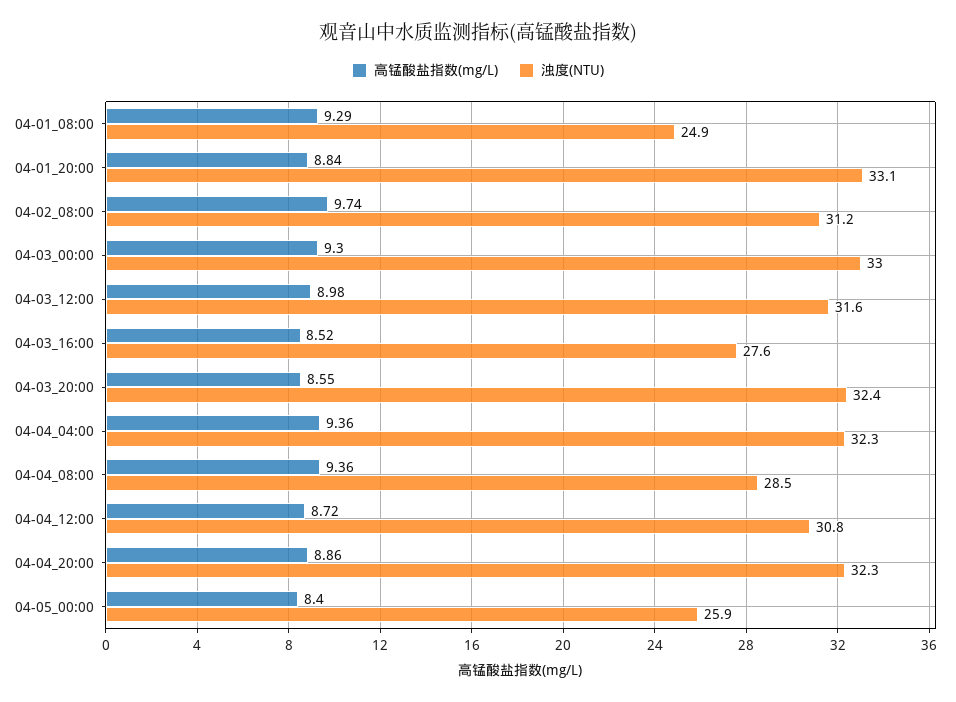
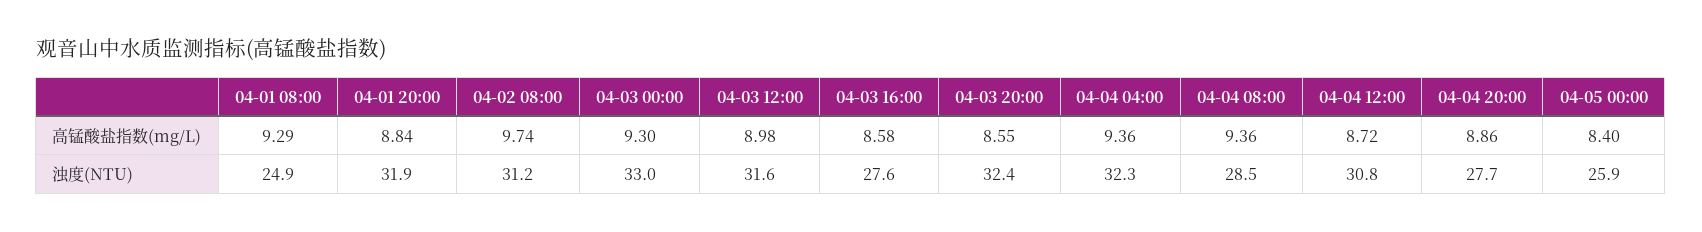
  {
    "高锰酸盐指数(mg/L)": {
      "04-01_08:00": 9.29,
      "04-01_20:00": 8.84,
      "04-02_08:00": 9.74,
      "04-03_00:00": 9.3,
      "04-03_12:00": 8.98,
-     "04-03_16:00": 8.52,
+     "04-03_16:00": 8.58,
      "04-03_20:00": 8.55,
      "04-04_04:00": 9.36,
      "04-04_08:00": 9.36,
      "04-04_12:00": 8.72,
      "04-04_20:00": 8.86,
      "04-05_00:00": 8.4
    },
    "浊度(NTU)": {
      "04-01_08:00": 24.9,
-     "04-01_20:00": 33.1,
+     "04-01_20:00": 31.9,
      "04-02_08:00": 31.2,
      "04-03_00:00": 33,
      "04-03_12:00": 31.6,
      "04-03_16:00": 27.6,
      "04-03_20:00": 32.4,
      "04-04_04:00": 32.3,
      "04-04_08:00": 28.5,
      "04-04_12:00": 30.8,
-     "04-04_20:00": 32.3,
+     "04-04_20:00": 27.7,
      "04-05_00:00": 25.9
    }
  }

